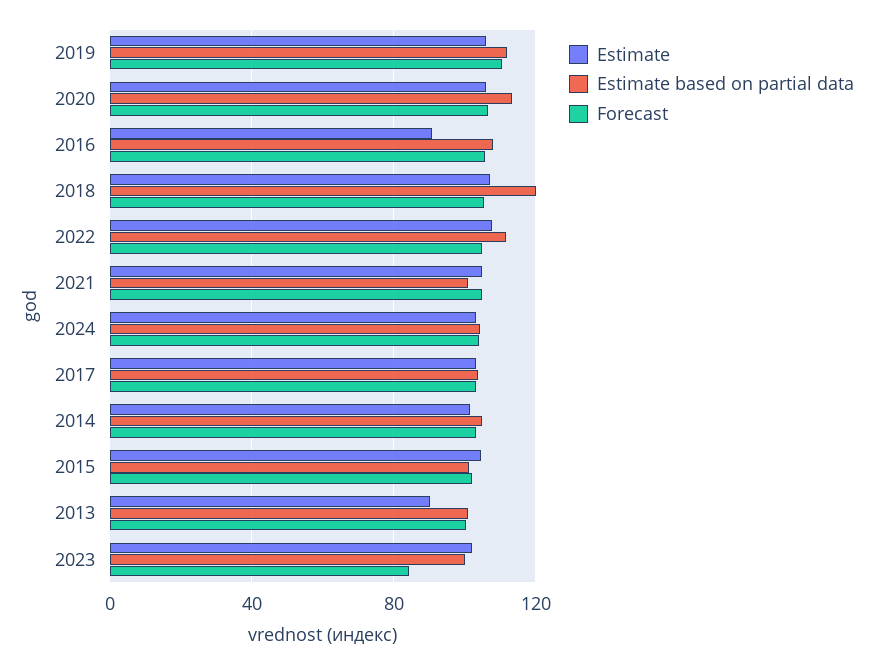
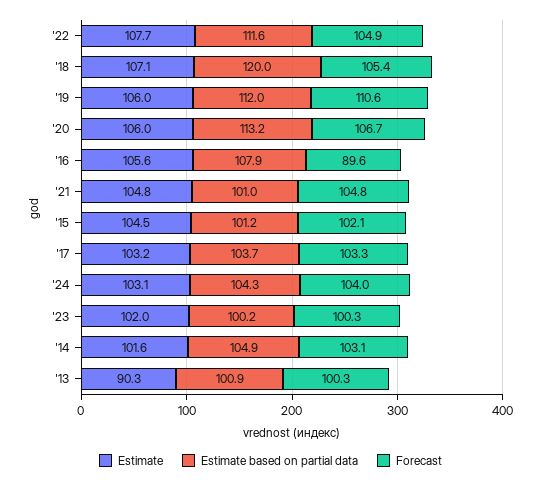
  {
    "Estimate": {
      "2019": 106,
      "2020": 106,
-     "2016": 90,
+     "2016": 105.6,
      "2018": 107.1,
      "2022": 107.7,
      "2021": 104.8,
      "2024": 103.1,
      "2017": 103.2,
      "2014": 101.6,
      "2015": 104.5,
      "2013": 90.3,
      "2023": 102
    },
    "Estimate based on partial data": {
      "2019": 112,
      "2020": 113.2,
      "2016": 107.9,
      "2018": 120,
      "2022": 111.6,
      "2021": 101,
      "2024": 104.3,
      "2017": 103.7,
      "2014": 104.9,
      "2015": 101.2,
      "2013": 100.9,
      "2023": 100.2
    },
    "Forecast": {
      "2019": 110.6,
      "2020": 106.7,
-     "2016": 105,
+     "2016": 89.6,
      "2018": 105.4,
      "2022": 104.9,
      "2021": 104.8,
      "2024": 104,
      "2017": 103.3,
      "2014": 103.1,
      "2015": 102.1,
      "2013": 100.3,
-     "2023": 85
+     "2023": 100.3
    }
  }

